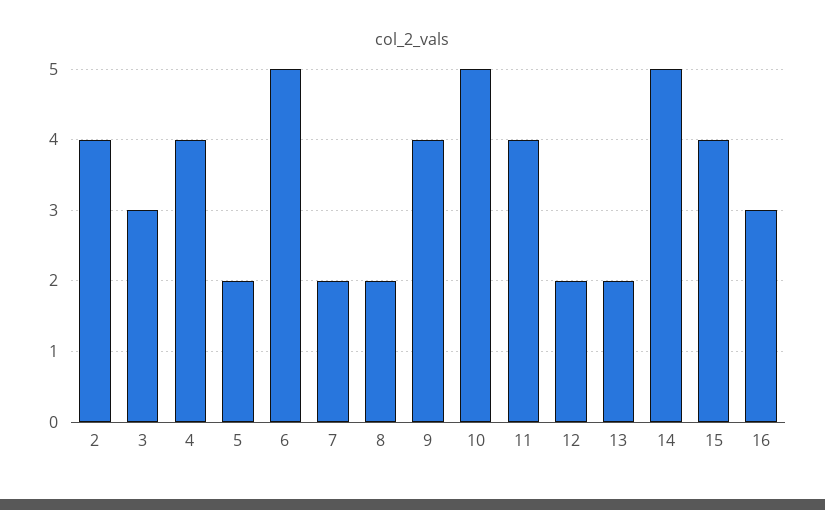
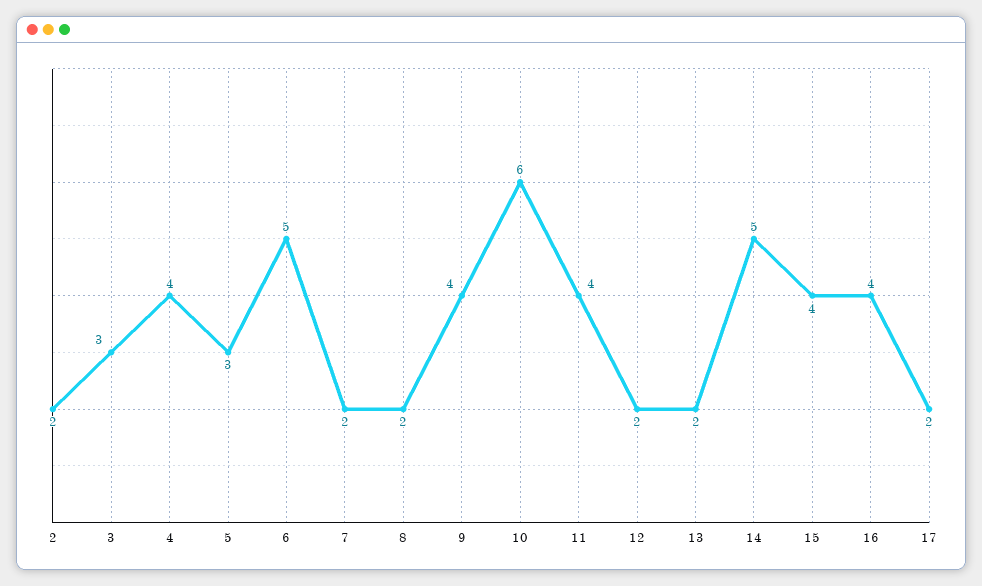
  {
-   "2": 4,
+   "2": 2,
    "3": 3,
    "4": 4,
-   "5": 2,
+   "5": 3,
    "6": 5,
    "7": 2,
    "8": 2,
    "9": 4,
-   "10": 5,
+   "10": 6,
    "11": 4,
    "12": 2,
    "13": 2,
    "14": 5,
    "15": 4,
-   "16": 3
+   "16": 4,
+   "17": 2
  }

